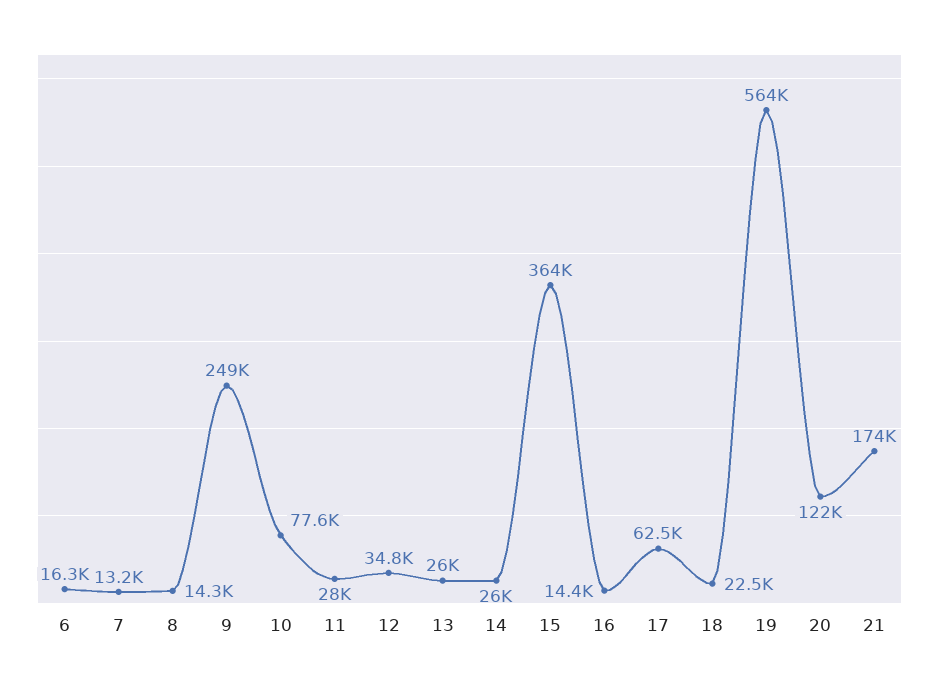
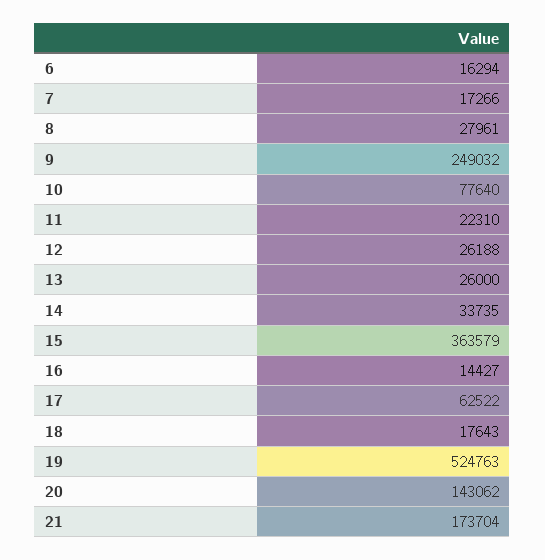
  {
    "6": 16294,
-   "7": 13200,
+   "7": 17266,
-   "8": 14300,
+   "8": 27961,
    "9": 249032,
    "10": 77640,
-   "11": 28000,
+   "11": 22310,
-   "12": 34800,
+   "12": 26188,
    "13": 26000,
-   "14": 26000,
+   "14": 33735,
    "15": 363579,
    "16": 14427,
    "17": 62522,
-   "18": 22500,
+   "18": 17643,
-   "19": 564000,
+   "19": 524763,
-   "20": 122000,
+   "20": 143062,
    "21": 173704
  }

